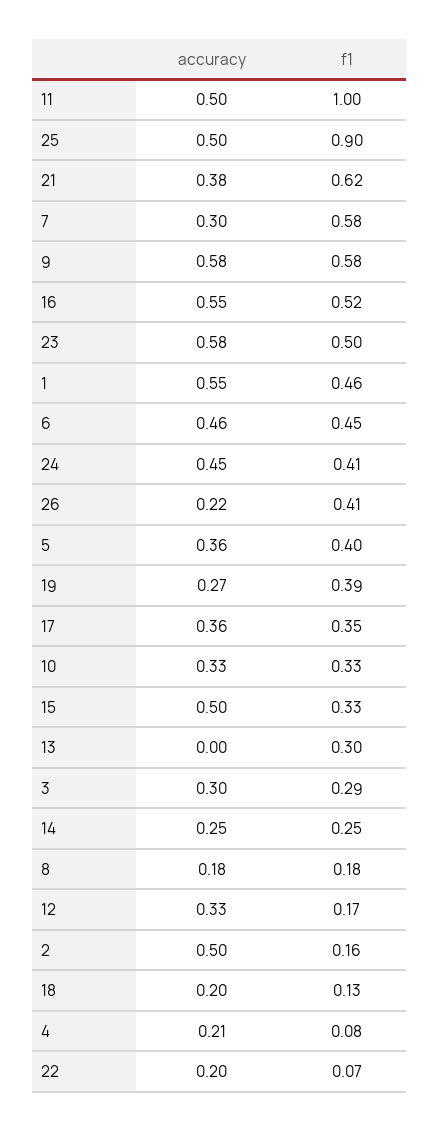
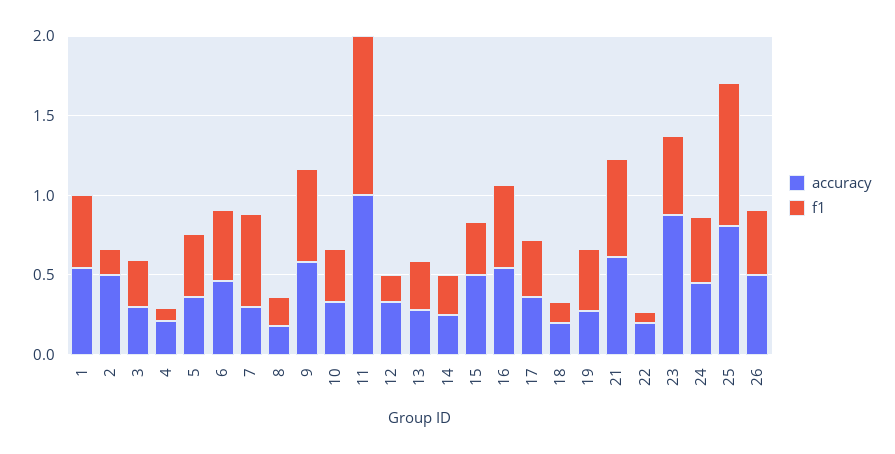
  {
    "accuracy": {
-     "11": 0.5,
+     "11": 1,
-     "25": 0.5,
+     "25": 0.8,
-     "21": 0.38,
+     "21": 0.6,
      "7": 0.3,
      "9": 0.58,
      "16": 0.55,
-     "23": 0.58,
+     "23": 0.9,
      "1": 0.55,
      "6": 0.46,
      "24": 0.45,
-     "26": 0.22,
+     "26": 0.5,
      "5": 0.36,
      "19": 0.27,
      "17": 0.36,
      "10": 0.33,
      "15": 0.5,
-     "13": 0,
+     "13": 0.3,
      "3": 0.3,
      "14": 0.25,
      "8": 0.18,
      "12": 0.33,
      "2": 0.5,
      "18": 0.2,
      "4": 0.21,
      "22": 0.2
    },
    "f1": {
      "11": 1,
      "25": 0.9,
      "21": 0.62,
      "7": 0.58,
      "9": 0.58,
      "16": 0.52,
      "23": 0.5,
      "1": 0.46,
      "6": 0.45,
      "24": 0.41,
      "26": 0.41,
      "5": 0.4,
      "19": 0.39,
      "17": 0.35,
      "10": 0.33,
      "15": 0.33,
      "13": 0.3,
      "3": 0.29,
      "14": 0.25,
      "8": 0.18,
      "12": 0.17,
      "2": 0.16,
      "18": 0.13,
      "4": 0.08,
      "22": 0.07
    }
  }

